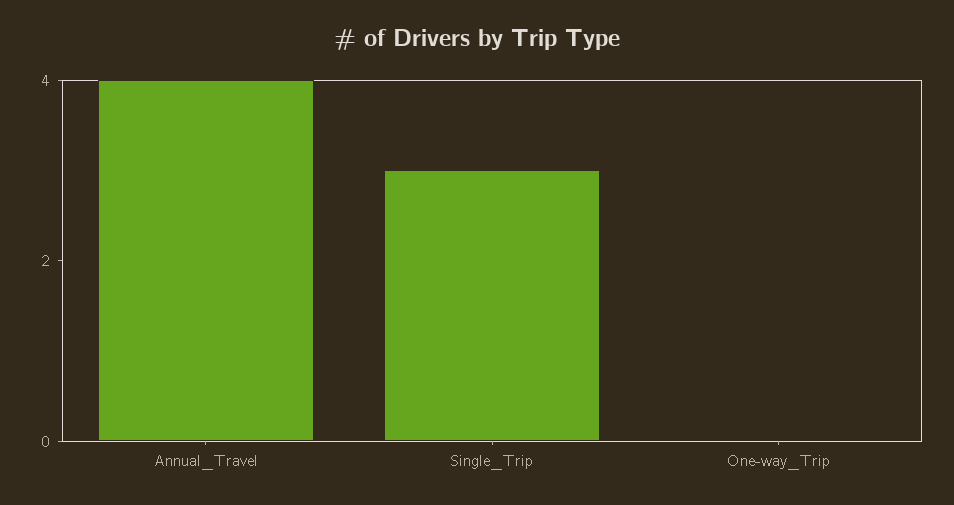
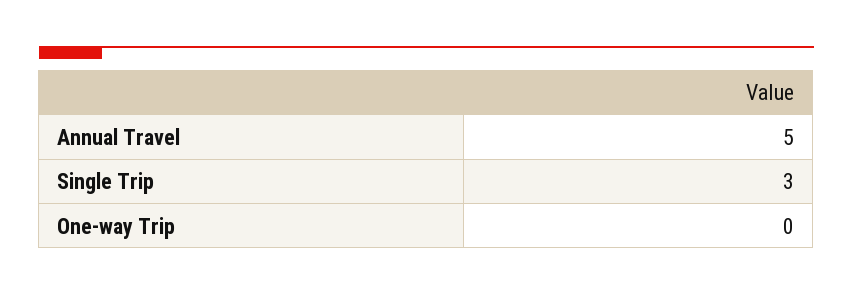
  {
-   "Annual_Travel": 4,
+   "Annual_Travel": 5,
    "Single_Trip": 3,
    "One-way_Trip": 0
  }

